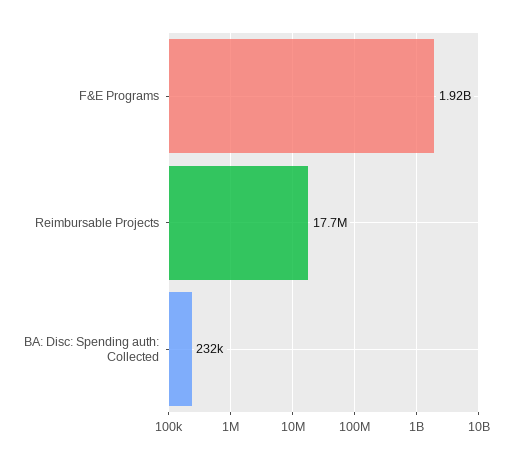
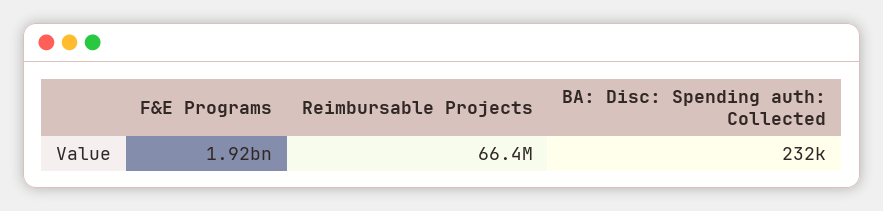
  {
    "F&E Programs": 1920000000,
-   "Reimbursable Projects": 17700000,
+   "Reimbursable Projects": 66400000,
    "BA: Disc: Spending auth: Collected": 232000
  }

